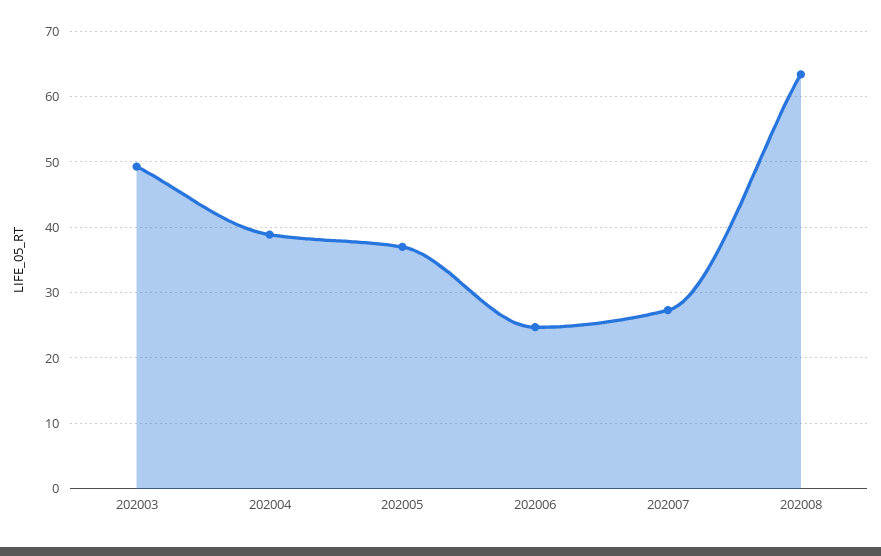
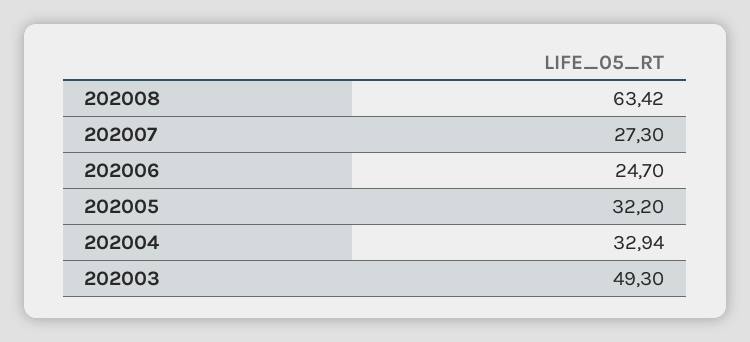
  {
    "202003": 49.3,
-   "202004": 39,
+   "202004": 32.94,
-   "202005": 37,
+   "202005": 32.2,
    "202006": 24.7,
    "202007": 27.3,
    "202008": 63.42
  }

